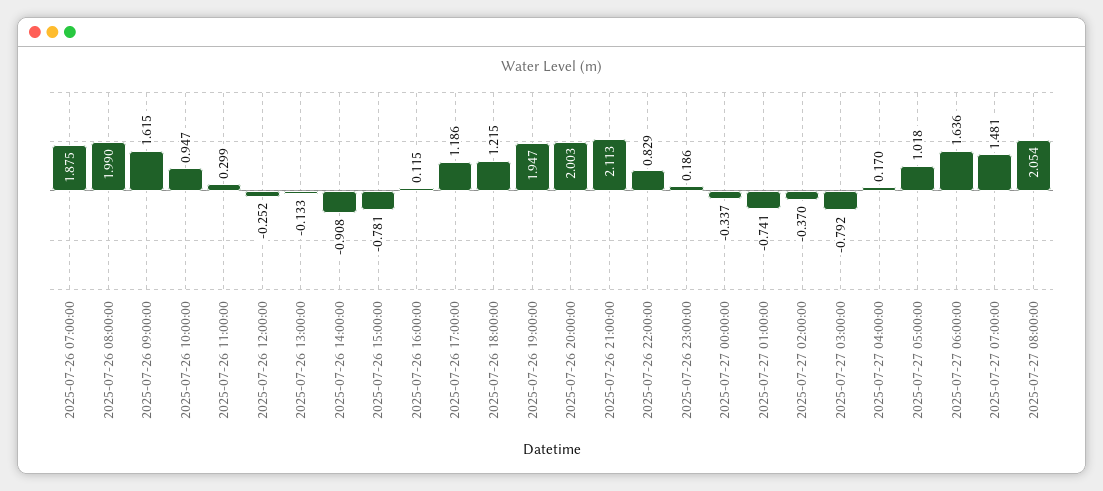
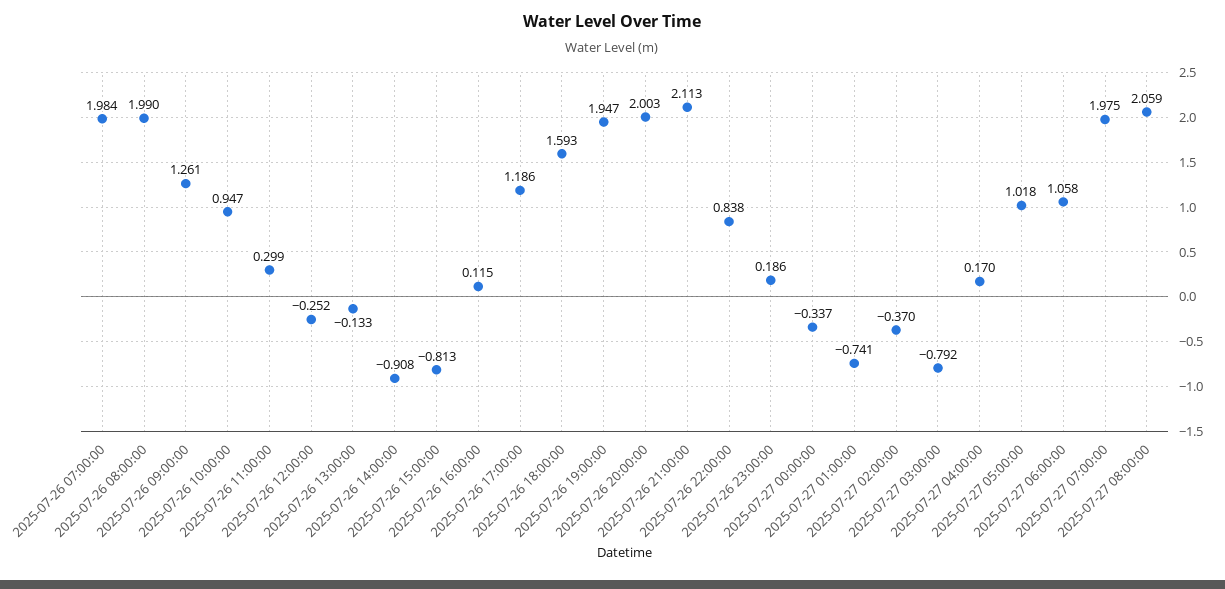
  {
-   "2025-07-26 07:00:00": 1.875,
+   "2025-07-26 07:00:00": 1.984,
    "2025-07-26 08:00:00": 1.99,
-   "2025-07-26 09:00:00": 1.615,
+   "2025-07-26 09:00:00": 1.261,
    "2025-07-26 10:00:00": 0.947,
    "2025-07-26 11:00:00": 0.299,
    "2025-07-26 12:00:00": -0.252,
    "2025-07-26 13:00:00": -0.133,
    "2025-07-26 14:00:00": -0.908,
-   "2025-07-26 15:00:00": -0.781,
+   "2025-07-26 15:00:00": -0.813,
    "2025-07-26 16:00:00": 0.115,
    "2025-07-26 17:00:00": 1.186,
-   "2025-07-26 18:00:00": 1.215,
+   "2025-07-26 18:00:00": 1.593,
    "2025-07-26 19:00:00": 1.947,
    "2025-07-26 20:00:00": 2.003,
    "2025-07-26 21:00:00": 2.113,
-   "2025-07-26 22:00:00": 0.829,
+   "2025-07-26 22:00:00": 0.838,
    "2025-07-26 23:00:00": 0.186,
    "2025-07-27 00:00:00": -0.337,
    "2025-07-27 01:00:00": -0.741,
    "2025-07-27 02:00:00": -0.37,
    "2025-07-27 03:00:00": -0.792,
    "2025-07-27 04:00:00": 0.17,
    "2025-07-27 05:00:00": 1.018,
-   "2025-07-27 06:00:00": 1.636,
+   "2025-07-27 06:00:00": 1.058,
-   "2025-07-27 07:00:00": 1.481,
+   "2025-07-27 07:00:00": 1.975,
-   "2025-07-27 08:00:00": 2.054
+   "2025-07-27 08:00:00": 2.059
  }

